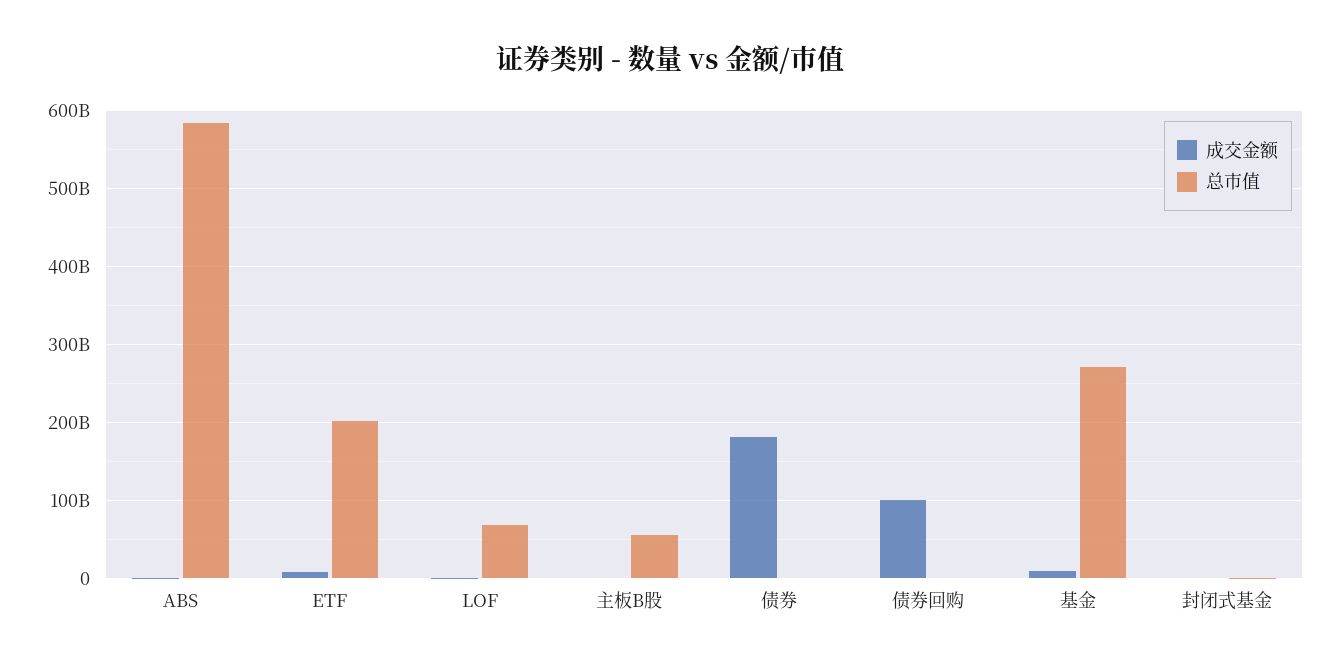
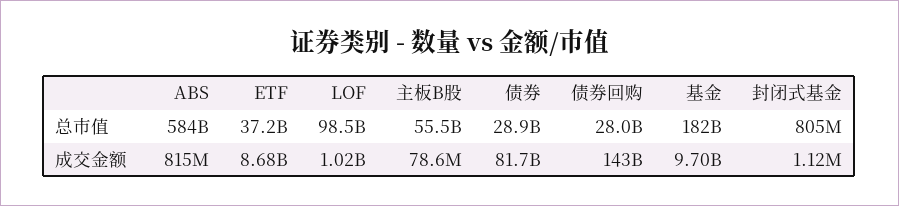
  {
    "成交金额": {
      "ABS": 815000000,
      "ETF": 8680000000,
      "LOF": 1020000000,
      "主板B股": 78600000,
-     "债券": 180000000000,
+     "债券": 81700000000,
-     "债券回购": 100000000000,
+     "债券回购": 143000000000,
      "基金": 9700000000,
      "封闭式基金": 1120000
    },
    "总市值": {
      "ABS": 584000000000,
-     "ETF": 200000000000,
+     "ETF": 37200000000,
-     "LOF": 70000000000,
+     "LOF": 98500000000,
      "主板B股": 55500000000,
-     "债券": 0,
+     "债券": 28900000000,
-     "债券回购": 0,
+     "债券回购": 28000000000,
-     "基金": 270000000000,
+     "基金": 182000000000,
      "封闭式基金": 805000000
    }
  }

